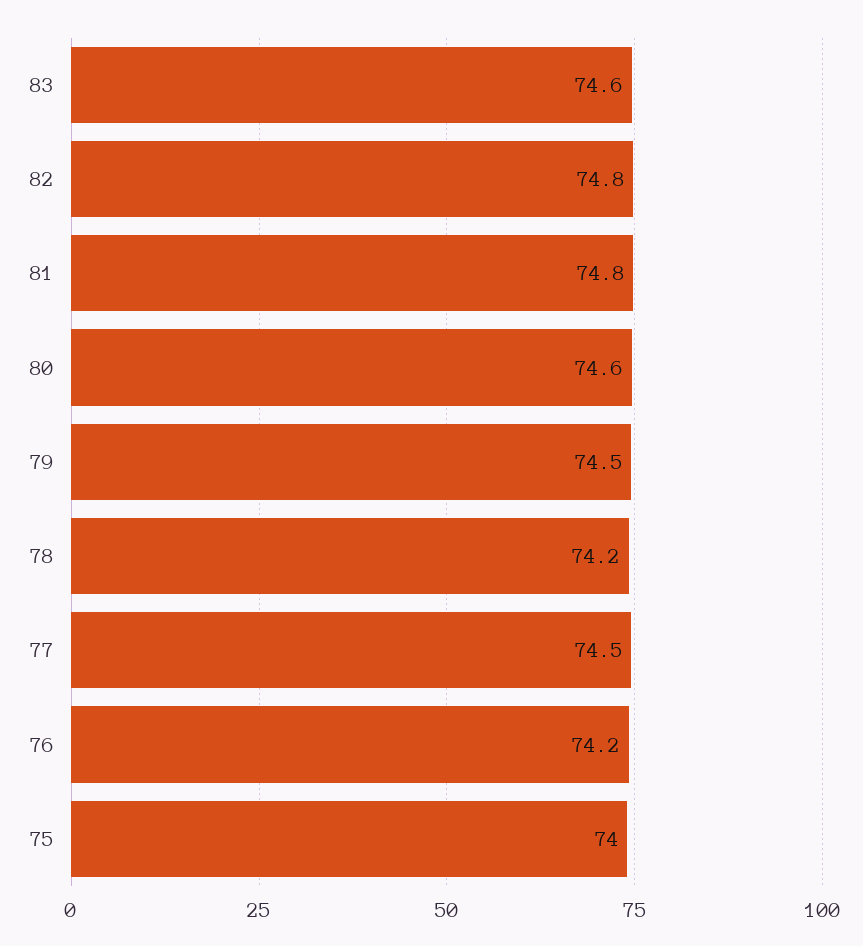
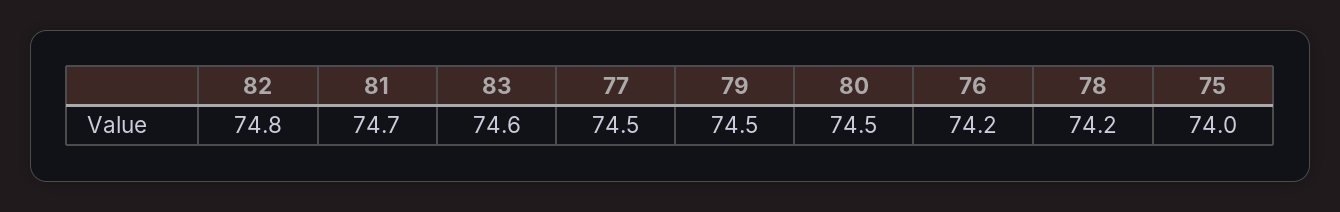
  {
    "83": 74.6,
    "82": 74.8,
-   "81": 74.8,
+   "81": 74.7,
-   "80": 74.6,
+   "80": 74.5,
    "79": 74.5,
    "78": 74.2,
    "77": 74.5,
    "76": 74.2,
    "75": 74
  }

